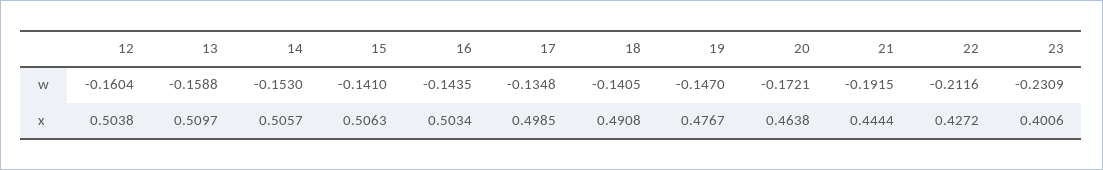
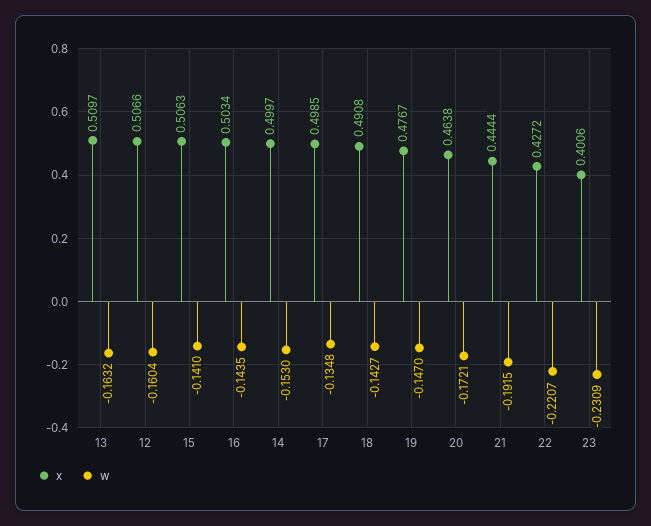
  {
    "w": {
      "12": -0.1604,
-     "13": -0.1588,
+     "13": -0.1632,
      "14": -0.153,
      "15": -0.141,
      "16": -0.1435,
      "17": -0.1348,
-     "18": -0.1405,
+     "18": -0.1427,
      "19": -0.147,
      "20": -0.1721,
      "21": -0.1915,
-     "22": -0.2116,
+     "22": -0.2207,
      "23": -0.2309
    },
    "x": {
-     "12": 0.5038,
+     "12": 0.5066,
      "13": 0.5097,
-     "14": 0.5057,
+     "14": 0.4997,
      "15": 0.5063,
      "16": 0.5034,
      "17": 0.4985,
      "18": 0.4908,
      "19": 0.4767,
      "20": 0.4638,
      "21": 0.4444,
      "22": 0.4272,
      "23": 0.4006
    }
  }

